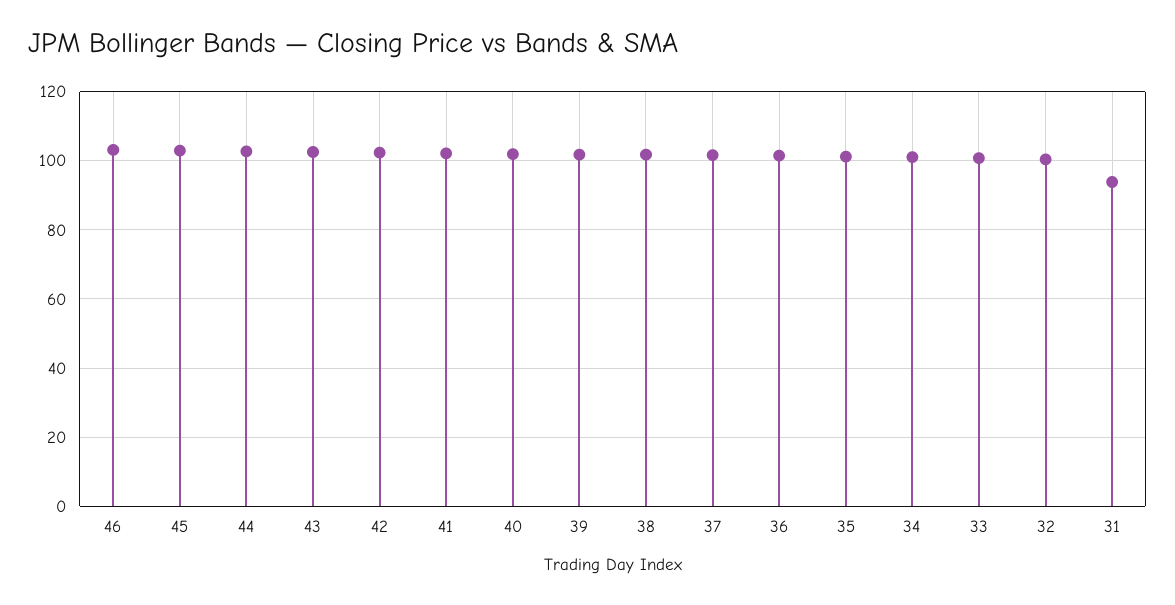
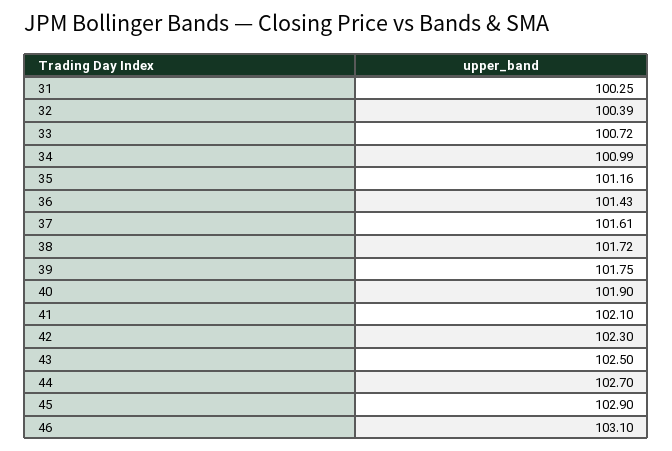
  {
    "46": 103.1,
    "45": 102.9,
    "44": 102.7,
    "43": 102.5,
    "42": 102.3,
    "41": 102.1,
    "40": 101.9,
    "39": 101.75,
    "38": 101.72,
    "37": 101.61,
    "36": 101.43,
    "35": 101.16,
    "34": 100.99,
    "33": 100.72,
    "32": 100.39,
-   "31": 94
+   "31": 100.25
  }

